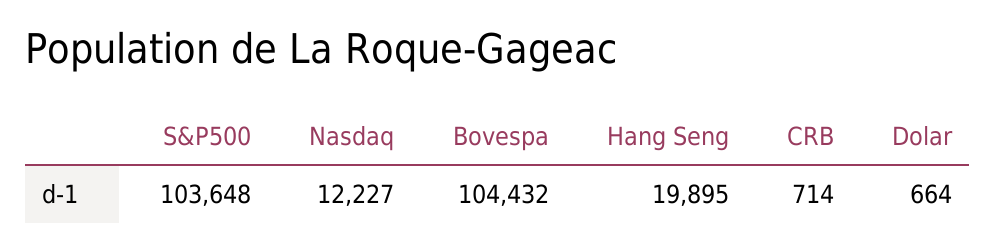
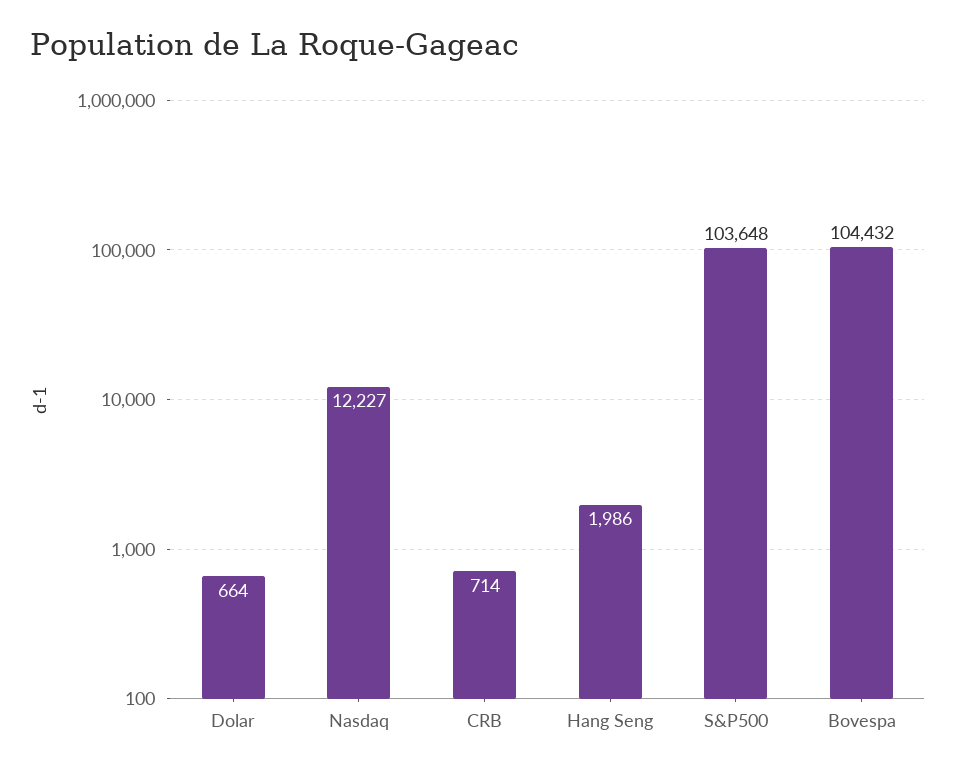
  {
    "S&P500": 103648,
    "Nasdaq": 12227,
    "Bovespa": 104432,
-   "Hang Seng": 19895,
+   "Hang Seng": 1986,
    "CRB": 714,
    "Dolar": 664
  }

